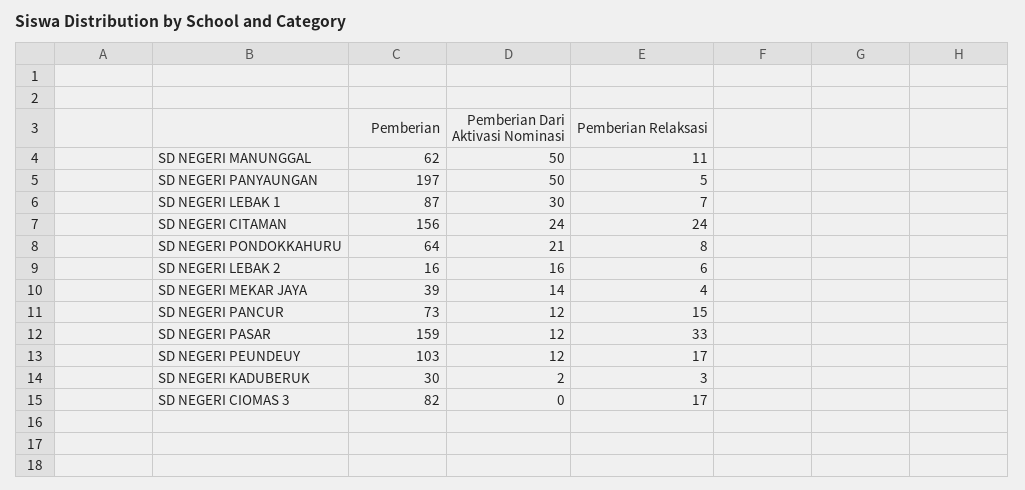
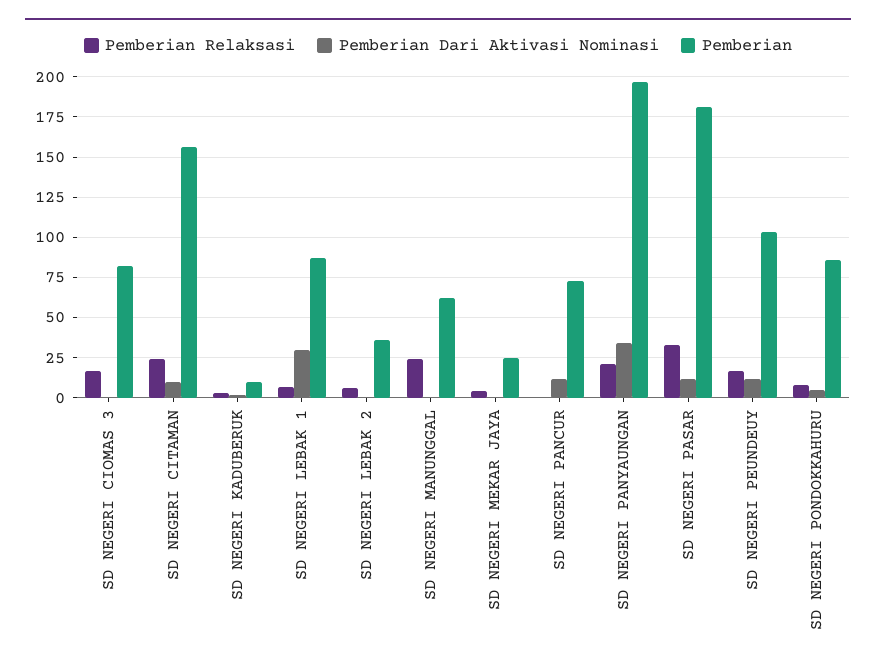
  {
    "Pemberian": {
      "SD NEGERI MANUNGGAL": 62,
      "SD NEGERI PANYAUNGAN": 197,
      "SD NEGERI LEBAK 1": 87,
      "SD NEGERI CITAMAN": 156,
-     "SD NEGERI PONDOKKAHURU": 64,
+     "SD NEGERI PONDOKKAHURU": 85,
-     "SD NEGERI LEBAK 2": 16,
+     "SD NEGERI LEBAK 2": 35,
-     "SD NEGERI MEKAR JAYA": 39,
+     "SD NEGERI MEKAR JAYA": 25,
      "SD NEGERI PANCUR": 73,
-     "SD NEGERI PASAR": 159,
+     "SD NEGERI PASAR": 180,
      "SD NEGERI PEUNDEUY": 103,
-     "SD NEGERI KADUBERUK": 30,
+     "SD NEGERI KADUBERUK": 10,
      "SD NEGERI CIOMAS 3": 82
    },
    "Pemberian Dari Aktivasi Nominasi": {
-     "SD NEGERI MANUNGGAL": 50,
+     "SD NEGERI MANUNGGAL": 0,
-     "SD NEGERI PANYAUNGAN": 50,
+     "SD NEGERI PANYAUNGAN": 35,
      "SD NEGERI LEBAK 1": 30,
-     "SD NEGERI CITAMAN": 24,
+     "SD NEGERI CITAMAN": 10,
-     "SD NEGERI PONDOKKAHURU": 21,
+     "SD NEGERI PONDOKKAHURU": 5,
-     "SD NEGERI LEBAK 2": 16,
+     "SD NEGERI LEBAK 2": 0,
-     "SD NEGERI MEKAR JAYA": 14,
+     "SD NEGERI MEKAR JAYA": 0,
      "SD NEGERI PANCUR": 12,
      "SD NEGERI PASAR": 12,
      "SD NEGERI PEUNDEUY": 12,
      "SD NEGERI KADUBERUK": 2,
      "SD NEGERI CIOMAS 3": 0
    },
    "Pemberian Relaksasi": {
-     "SD NEGERI MANUNGGAL": 11,
+     "SD NEGERI MANUNGGAL": 25,
-     "SD NEGERI PANYAUNGAN": 5,
+     "SD NEGERI PANYAUNGAN": 20,
      "SD NEGERI LEBAK 1": 7,
      "SD NEGERI CITAMAN": 24,
      "SD NEGERI PONDOKKAHURU": 8,
      "SD NEGERI LEBAK 2": 6,
      "SD NEGERI MEKAR JAYA": 4,
-     "SD NEGERI PANCUR": 15,
+     "SD NEGERI PANCUR": 0,
      "SD NEGERI PASAR": 33,
      "SD NEGERI PEUNDEUY": 17,
      "SD NEGERI KADUBERUK": 3,
      "SD NEGERI CIOMAS 3": 17
    }
  }

